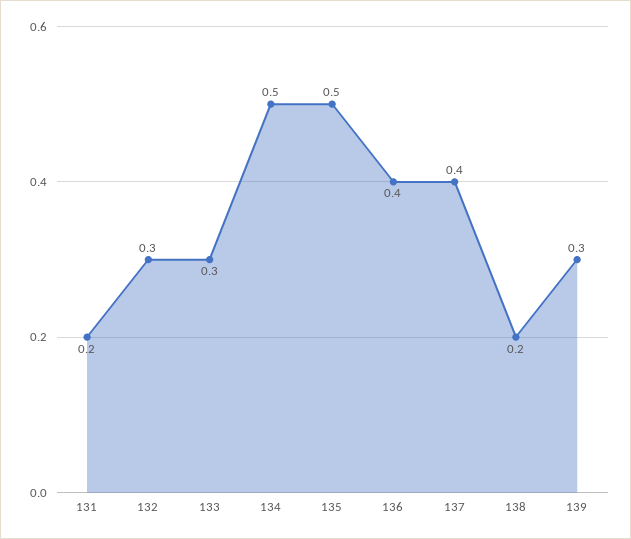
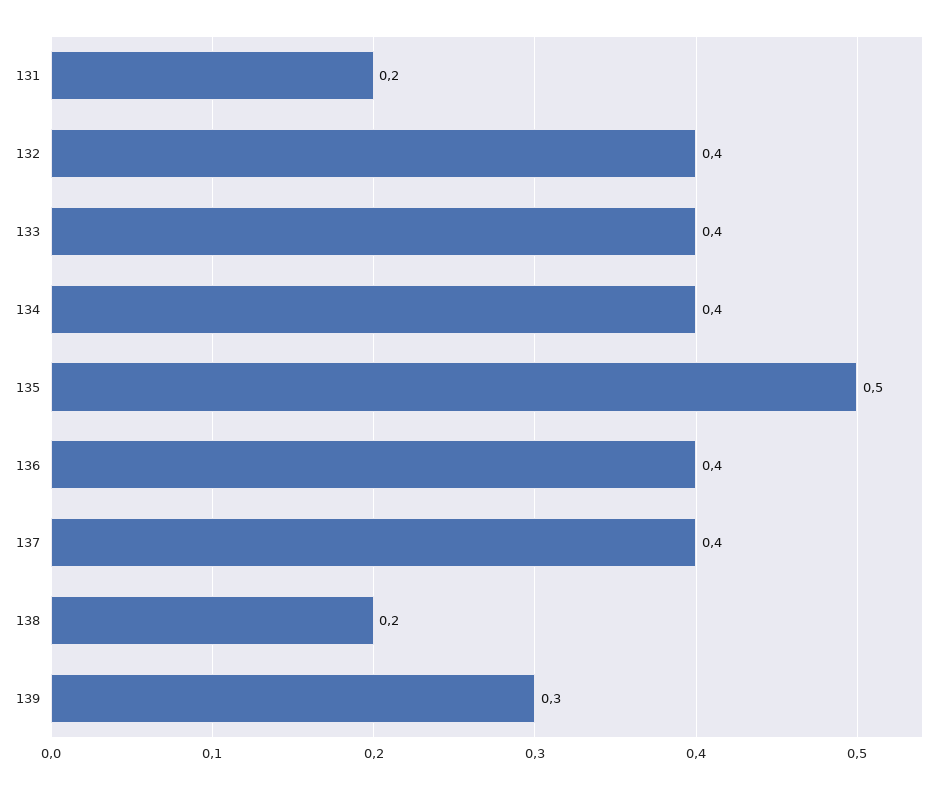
  {
    "131": 0.2,
-   "132": 0.3,
+   "132": 0.4,
-   "133": 0.3,
+   "133": 0.4,
-   "134": 0.5,
+   "134": 0.4,
    "135": 0.5,
    "136": 0.4,
    "137": 0.4,
    "138": 0.2,
    "139": 0.3
  }

